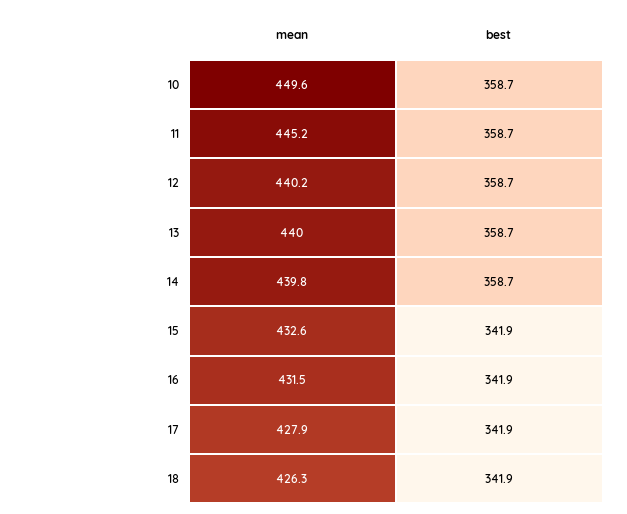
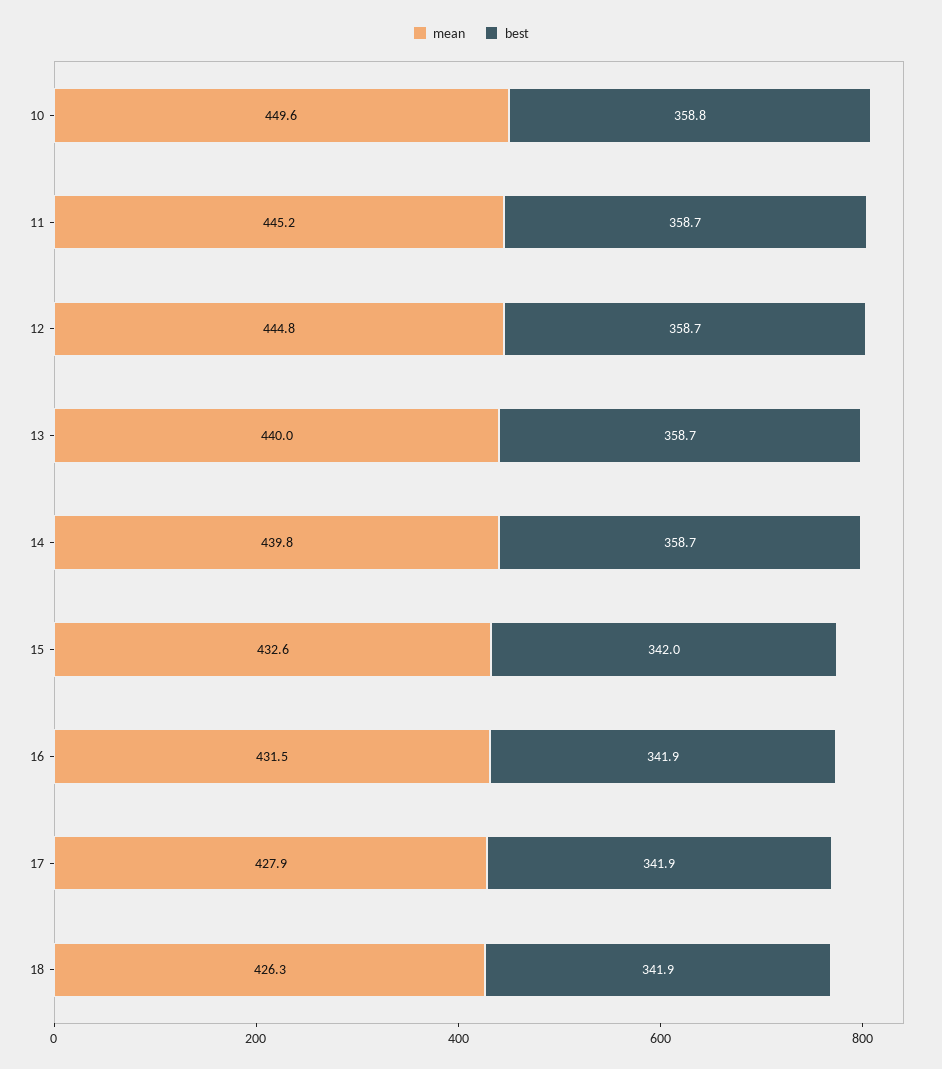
  {
    "mean": {
      "10": 449.6,
      "11": 445.2,
-     "12": 440.2,
+     "12": 444.8,
      "13": 440,
      "14": 439.8,
      "15": 432.6,
      "16": 431.5,
      "17": 427.9,
      "18": 426.3
    },
    "best": {
-     "10": 358.7,
+     "10": 358.8,
      "11": 358.7,
      "12": 358.7,
      "13": 358.7,
      "14": 358.7,
-     "15": 341.9,
+     "15": 342,
      "16": 341.9,
      "17": 341.9,
      "18": 341.9
    }
  }

